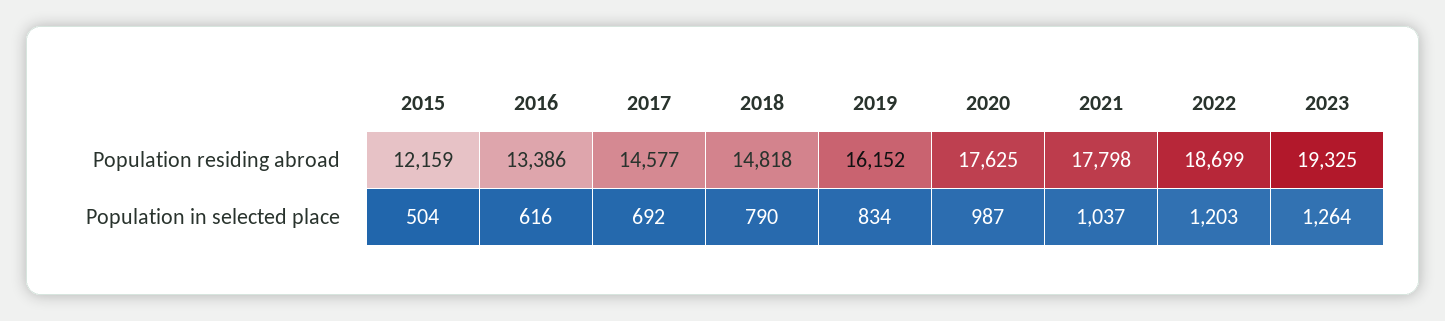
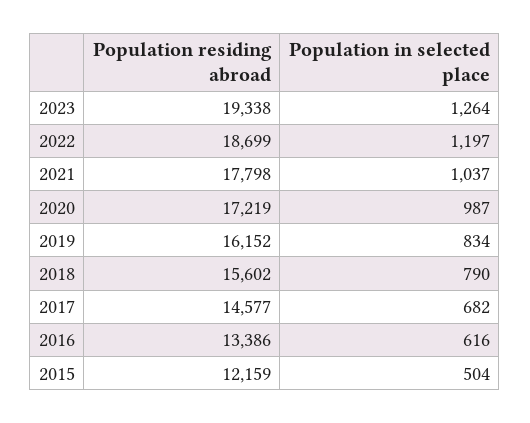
  {
    "2015": {
      "Population residing abroad": 12159,
      "Population in selected place": 504
    },
    "2016": {
      "Population residing abroad": 13386,
      "Population in selected place": 616
    },
    "2017": {
      "Population residing abroad": 14577,
-     "Population in selected place": 692
+     "Population in selected place": 682
    },
    "2018": {
-     "Population residing abroad": 14818,
+     "Population residing abroad": 15602,
      "Population in selected place": 790
    },
    "2019": {
      "Population residing abroad": 16152,
      "Population in selected place": 834
    },
    "2020": {
-     "Population residing abroad": 17625,
+     "Population residing abroad": 17219,
      "Population in selected place": 987
    },
    "2021": {
      "Population residing abroad": 17798,
      "Population in selected place": 1037
    },
    "2022": {
      "Population residing abroad": 18699,
-     "Population in selected place": 1203
+     "Population in selected place": 1197
    },
    "2023": {
-     "Population residing abroad": 19325,
+     "Population residing abroad": 19338,
      "Population in selected place": 1264
    }
  }

